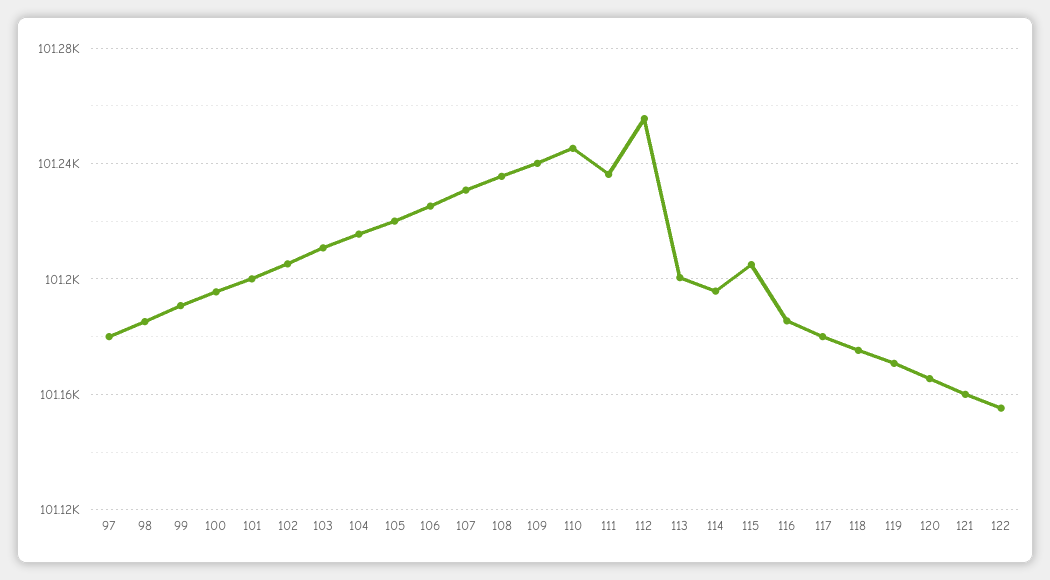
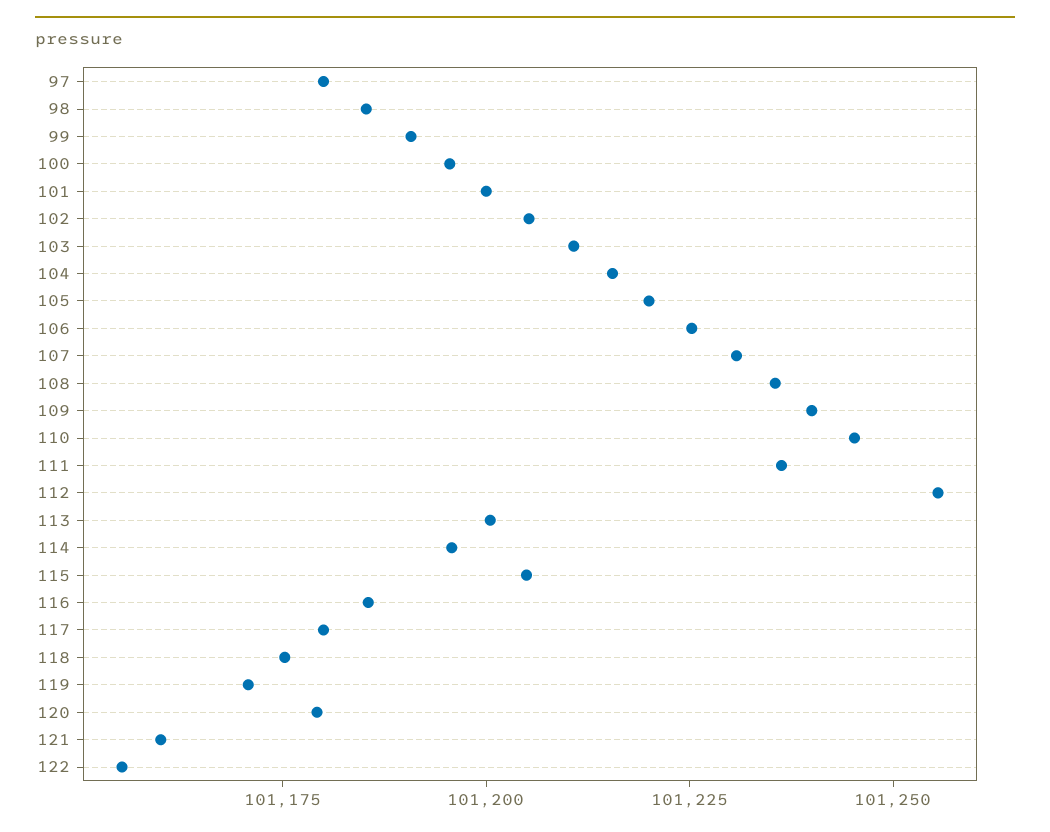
  {
    "97": 101180,
    "98": 101185,
    "99": 101190,
    "100": 101195,
    "101": 101200,
    "102": 101205,
    "103": 101210,
    "104": 101215,
    "105": 101220,
    "106": 101225,
    "107": 101230,
    "108": 101235,
    "109": 101240,
    "110": 101245,
    "111": 101235,
    "112": 101255,
    "113": 101200,
    "114": 101195,
    "115": 101205,
    "116": 101185,
    "117": 101180,
    "118": 101175,
    "119": 101170,
-   "120": 101165,
+   "120": 101180,
    "121": 101160,
    "122": 101155
  }

